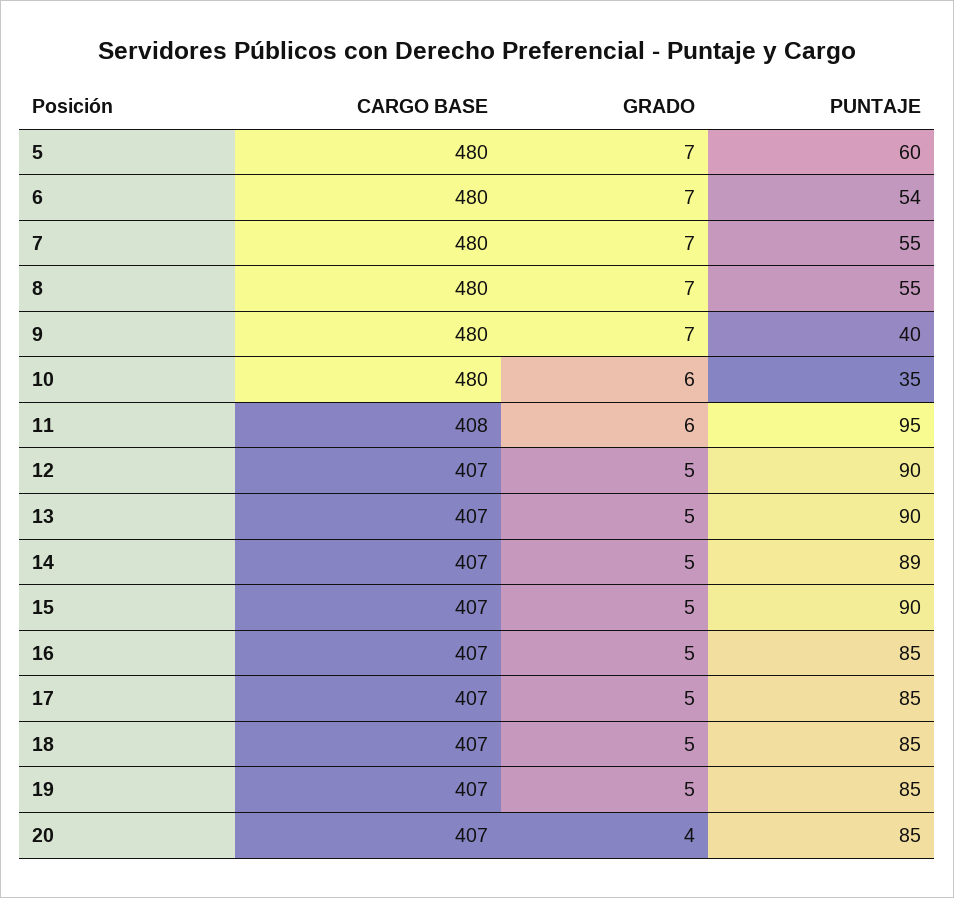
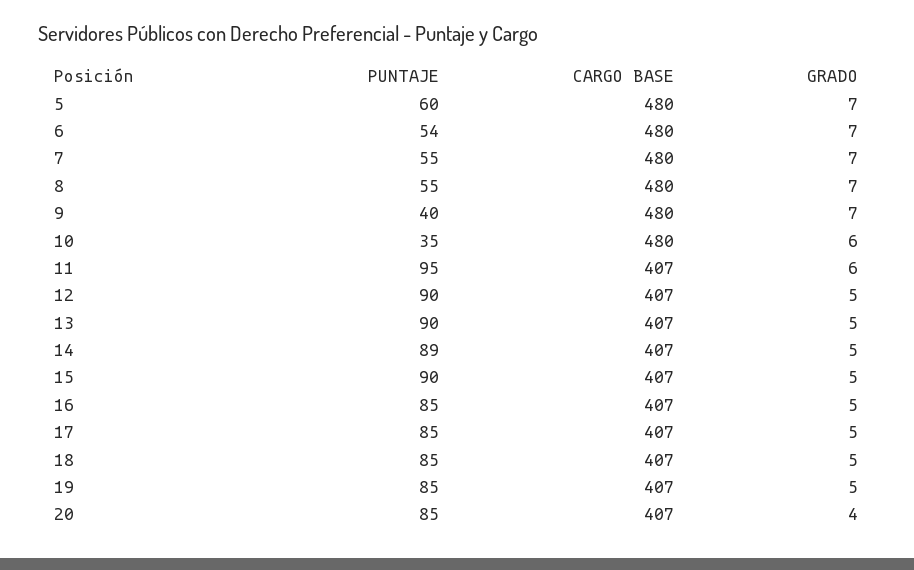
  {
    "CARGO BASE": {
      "5": 480,
      "6": 480,
      "7": 480,
      "8": 480,
      "9": 480,
      "10": 480,
-     "11": 408,
+     "11": 407,
      "12": 407,
      "13": 407,
      "14": 407,
      "15": 407,
      "16": 407,
      "17": 407,
      "18": 407,
      "19": 407,
      "20": 407
    },
    "GRADO": {
      "5": 7,
      "6": 7,
      "7": 7,
      "8": 7,
      "9": 7,
      "10": 6,
      "11": 6,
      "12": 5,
      "13": 5,
      "14": 5,
      "15": 5,
      "16": 5,
      "17": 5,
      "18": 5,
      "19": 5,
      "20": 4
    },
    "PUNTAJE": {
      "5": 60,
      "6": 54,
      "7": 55,
      "8": 55,
      "9": 40,
      "10": 35,
      "11": 95,
      "12": 90,
      "13": 90,
      "14": 89,
      "15": 90,
      "16": 85,
      "17": 85,
      "18": 85,
      "19": 85,
      "20": 85
    }
  }

